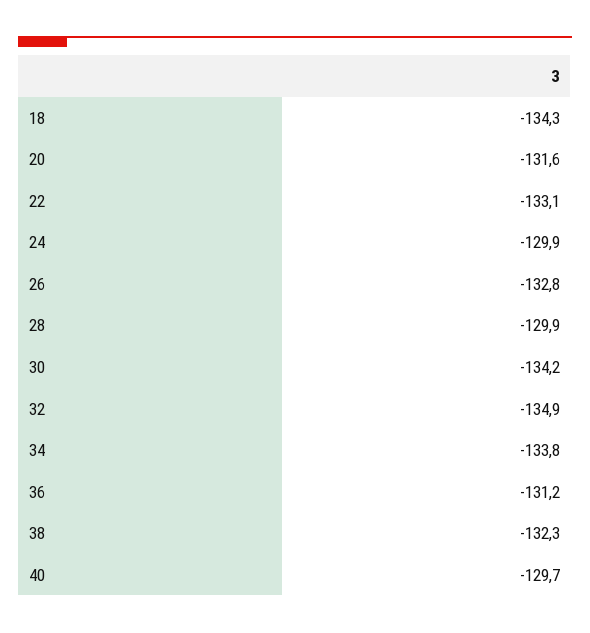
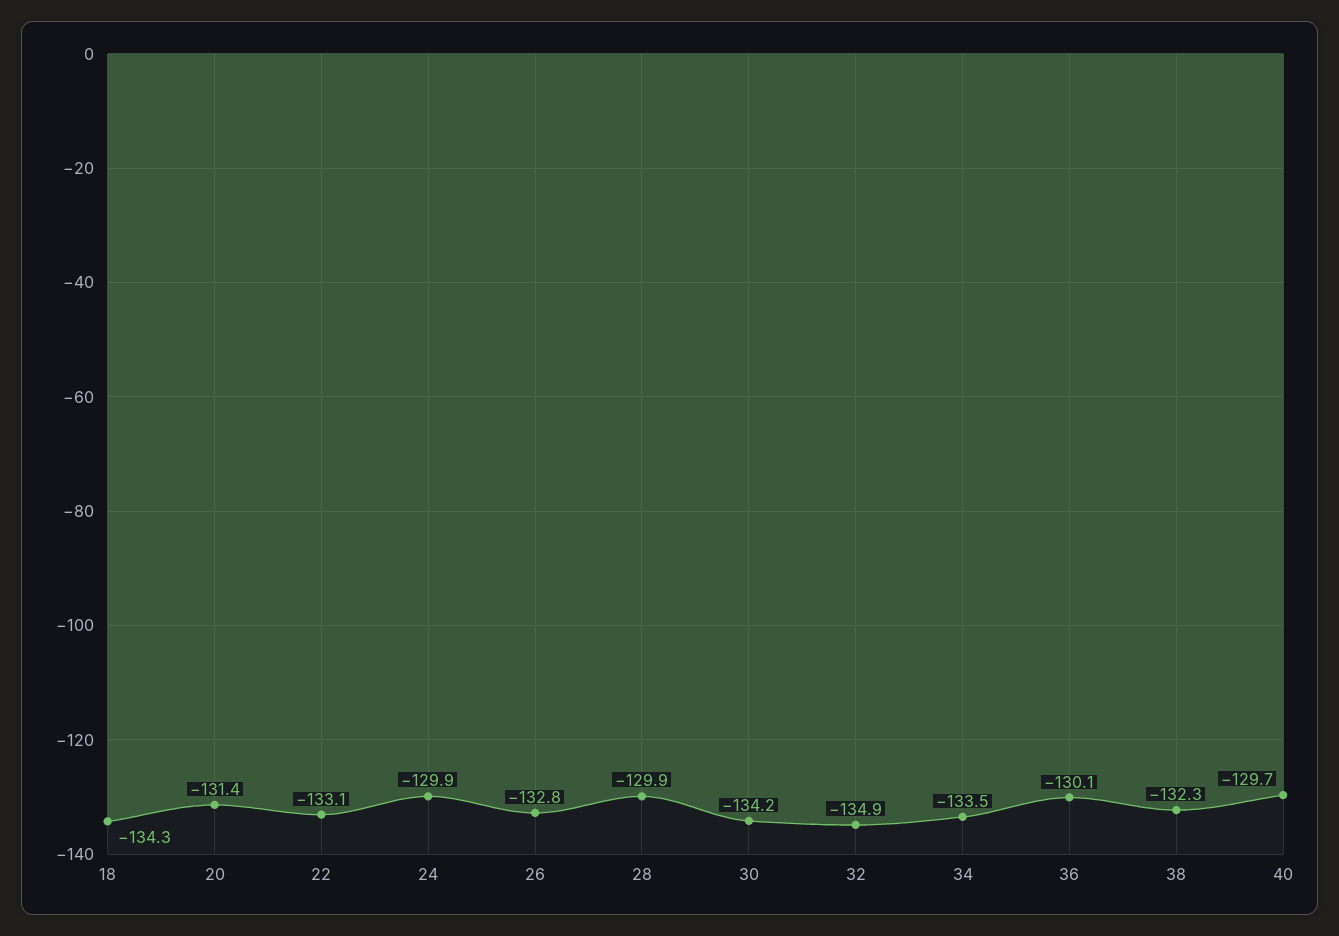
  {
    "18": -134.3,
-   "20": -131.6,
+   "20": -131.4,
    "22": -133.1,
    "24": -129.9,
    "26": -132.8,
    "28": -129.9,
    "30": -134.2,
    "32": -134.9,
-   "34": -133.8,
+   "34": -133.5,
-   "36": -131.2,
+   "36": -130.1,
    "38": -132.3,
    "40": -129.7
  }

